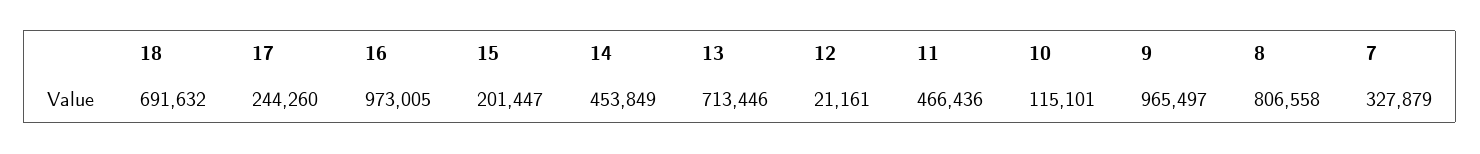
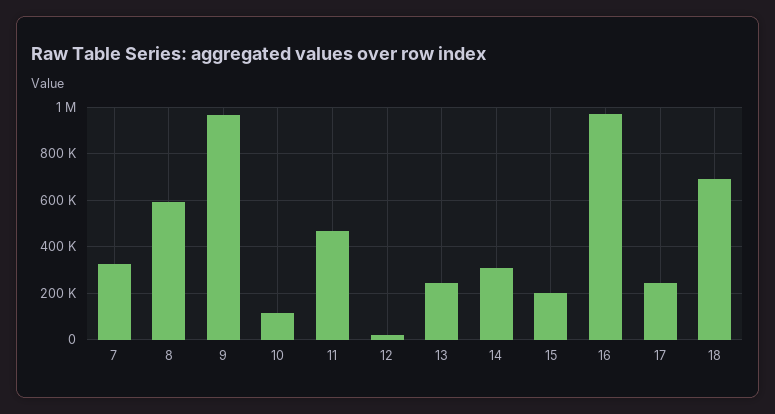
  {
    "18": 691632,
    "17": 244260,
    "16": 973005,
    "15": 201447,
-   "14": 453849,
+   "14": 300000,
-   "13": 713446,
+   "13": 250000,
    "12": 21161,
    "11": 466436,
    "10": 115101,
    "9": 965497,
-   "8": 806558,
+   "8": 600000,
    "7": 327879
  }

